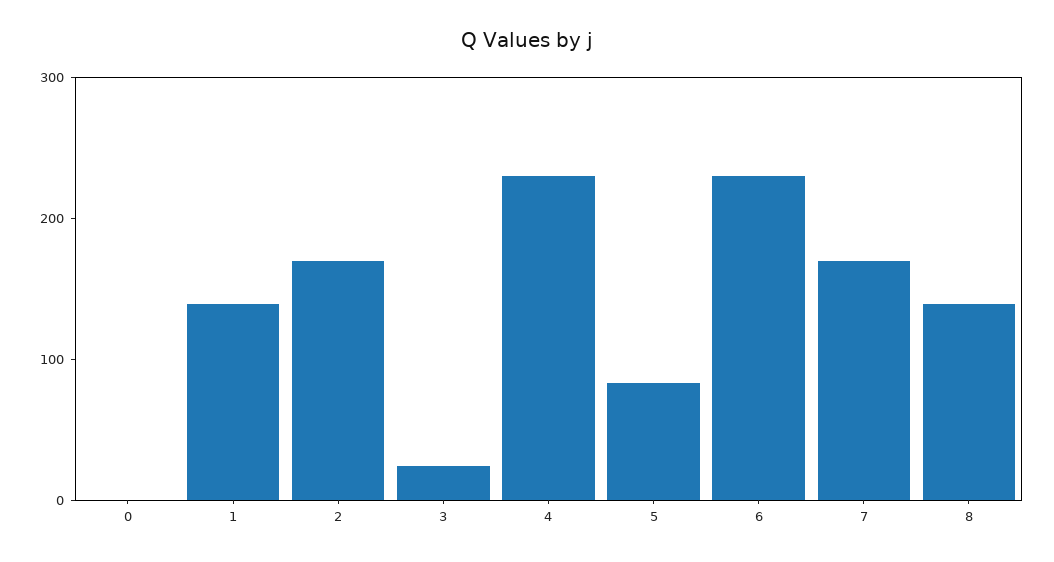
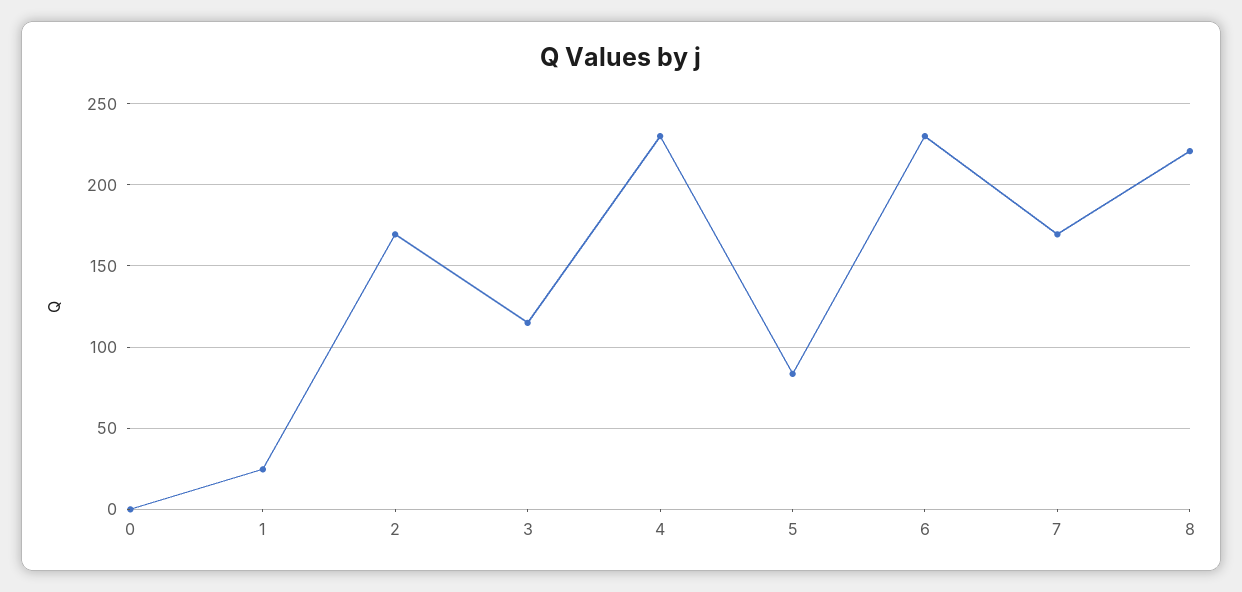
  {
    "0": 0,
-   "1": 140,
+   "1": 25,
    "2": 170,
-   "3": 20,
+   "3": 115,
    "4": 230,
    "5": 85,
    "6": 230,
    "7": 170,
-   "8": 140
+   "8": 220
  }

